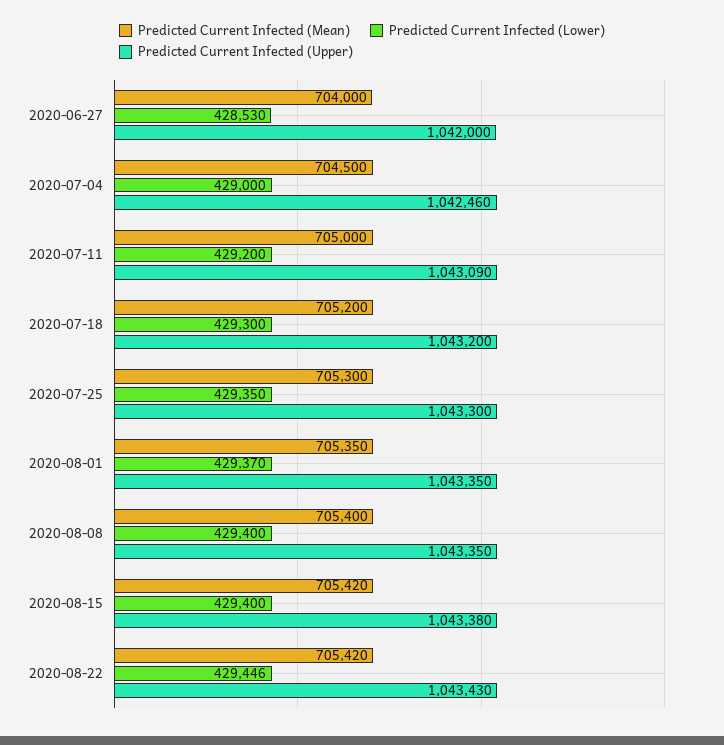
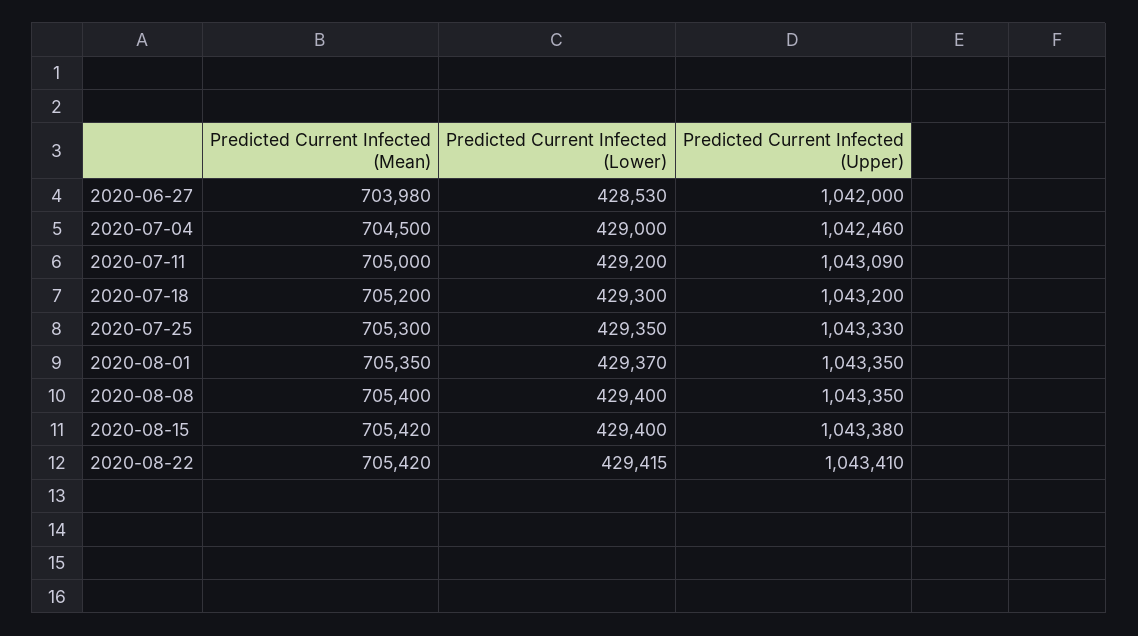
  {
    "Predicted Current Infected (Mean)": {
-     "2020-06-27": 704000,
+     "2020-06-27": 703980,
      "2020-07-04": 704500,
      "2020-07-11": 705000,
      "2020-07-18": 705200,
      "2020-07-25": 705300,
      "2020-08-01": 705350,
      "2020-08-08": 705400,
      "2020-08-15": 705420,
      "2020-08-22": 705420
    },
    "Predicted Current Infected (Lower)": {
      "2020-06-27": 428530,
      "2020-07-04": 429000,
      "2020-07-11": 429200,
      "2020-07-18": 429300,
      "2020-07-25": 429350,
      "2020-08-01": 429370,
      "2020-08-08": 429400,
      "2020-08-15": 429400,
-     "2020-08-22": 429446
+     "2020-08-22": 429415
    },
    "Predicted Current Infected (Upper)": {
      "2020-06-27": 1042000,
      "2020-07-04": 1042460,
      "2020-07-11": 1043090,
      "2020-07-18": 1043200,
-     "2020-07-25": 1043300,
+     "2020-07-25": 1043330,
      "2020-08-01": 1043350,
      "2020-08-08": 1043350,
      "2020-08-15": 1043380,
-     "2020-08-22": 1043430
+     "2020-08-22": 1043410
    }
  }

